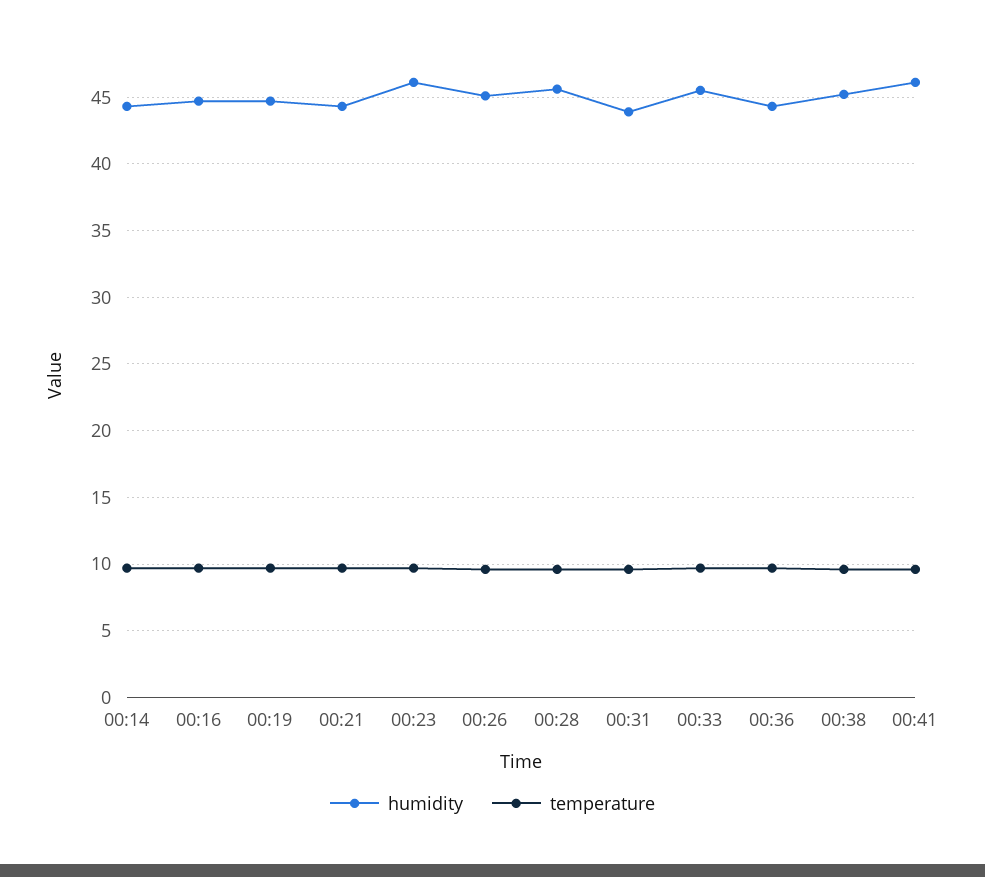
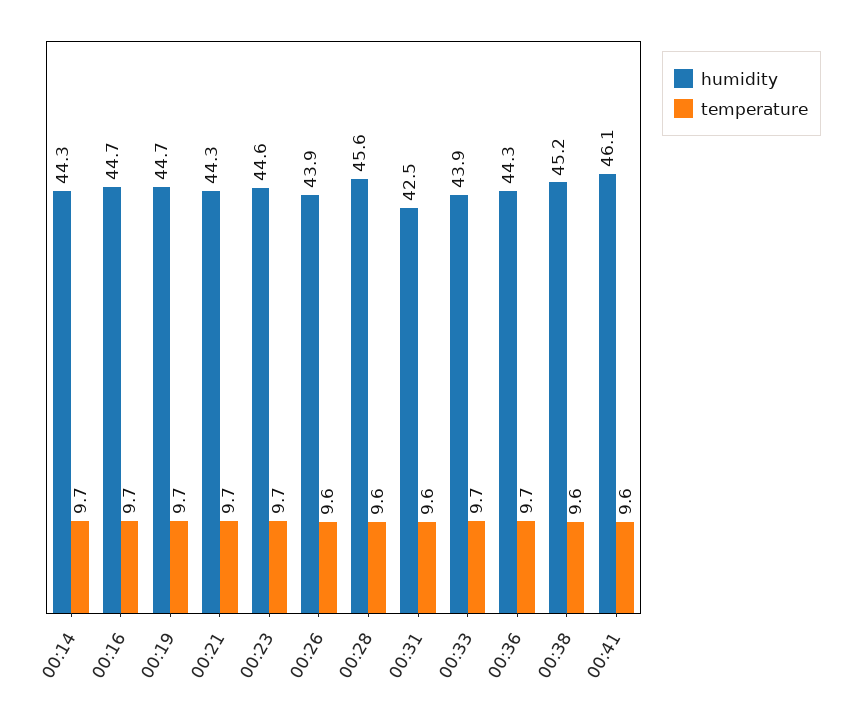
  {
    "humidity": {
      "00:14": 44.3,
      "00:16": 44.7,
      "00:19": 44.7,
      "00:21": 44.3,
-     "00:23": 46,
+     "00:23": 44.6,
-     "00:26": 45,
+     "00:26": 43.9,
      "00:28": 45.6,
-     "00:31": 44,
+     "00:31": 42.5,
-     "00:33": 45.5,
+     "00:33": 43.9,
      "00:36": 44.3,
      "00:38": 45.2,
      "00:41": 46.1
    },
    "temperature": {
      "00:14": 9.7,
      "00:16": 9.7,
      "00:19": 9.7,
      "00:21": 9.7,
      "00:23": 9.7,
      "00:26": 9.6,
      "00:28": 9.6,
      "00:31": 9.6,
      "00:33": 9.7,
      "00:36": 9.7,
      "00:38": 9.6,
      "00:41": 9.6
    }
  }

